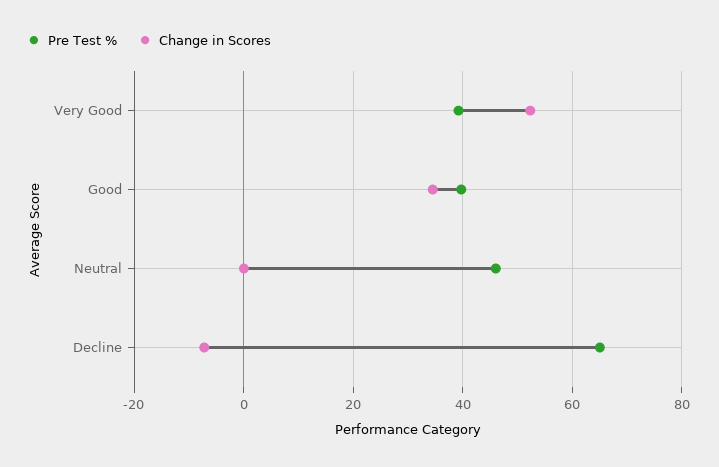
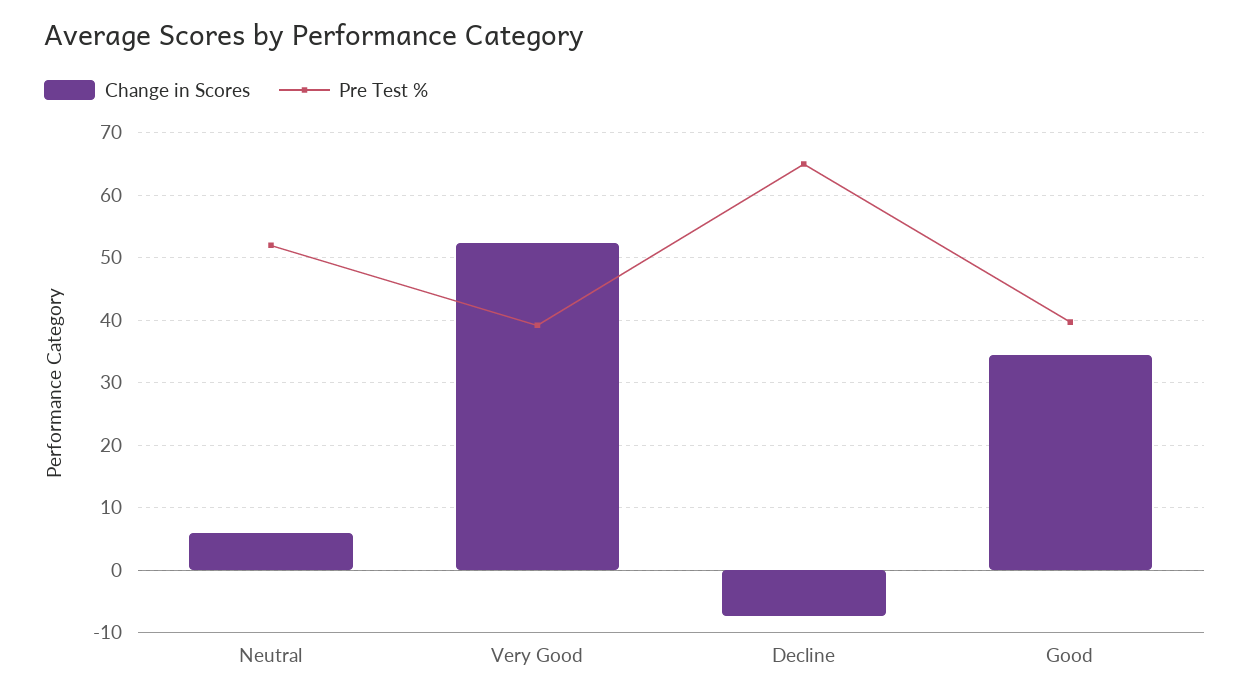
  {
    "Pre Test %": {
      "Very Good": 39,
      "Good": 40,
-     "Neutral": 46,
+     "Neutral": 52,
      "Decline": 65
    },
    "Change in Scores": {
      "Very Good": 52,
      "Good": 35,
-     "Neutral": 0,
+     "Neutral": 6,
      "Decline": -7
    }
  }

